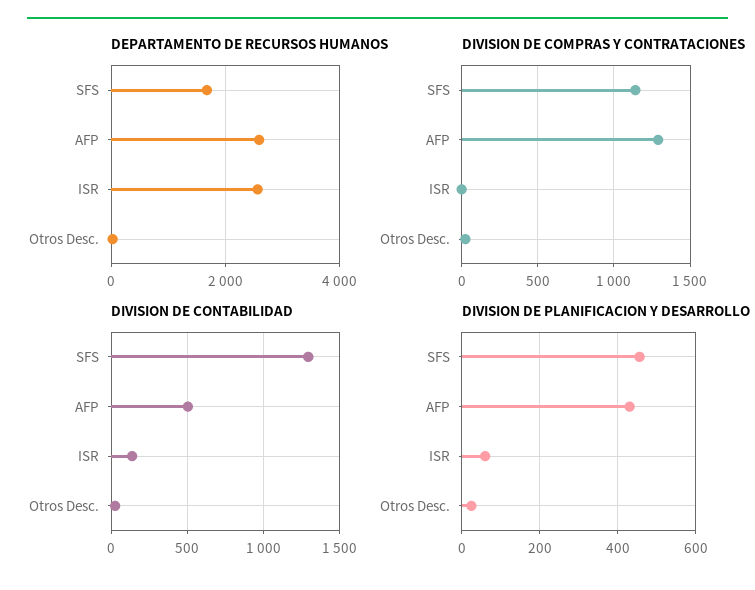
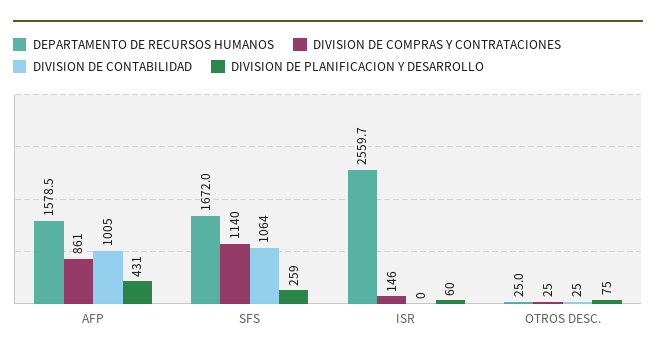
  {
    "DEPARTAMENTO DE RECURSOS HUMANOS": {
      "SFS": 1672,
-     "AFP": 2600,
+     "AFP": 1578.5,
      "ISR": 2559.7,
      "Otros Desc.": 25
    },
    "DIVISION DE COMPRAS Y CONTRATACIONES": {
      "SFS": 1140,
-     "AFP": 1300,
+     "AFP": 861,
-     "ISR": 0,
+     "ISR": 146,
      "Otros Desc.": 25
    },
    "DIVISION DE CONTABILIDAD": {
-     "SFS": 1300,
+     "SFS": 1064,
-     "AFP": 500,
+     "AFP": 1005,
-     "ISR": 150,
+     "ISR": 0,
      "Otros Desc.": 25
    },
    "DIVISION DE PLANIFICACION Y DESARROLLO": {
-     "SFS": 460,
+     "SFS": 259,
      "AFP": 431,
      "ISR": 60,
-     "Otros Desc.": 20
+     "Otros Desc.": 75
    }
  }

